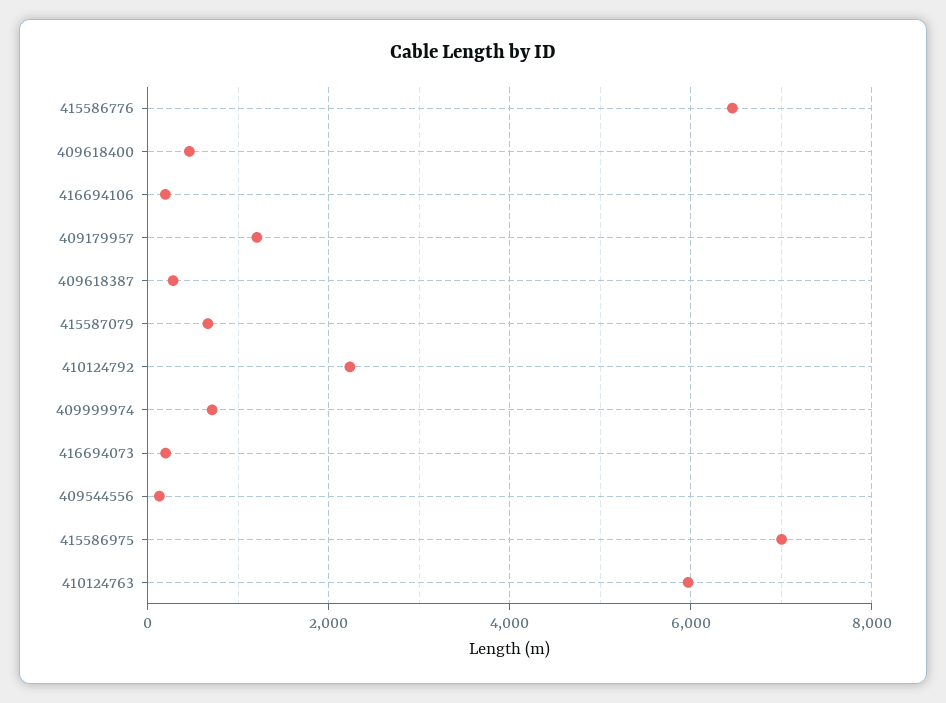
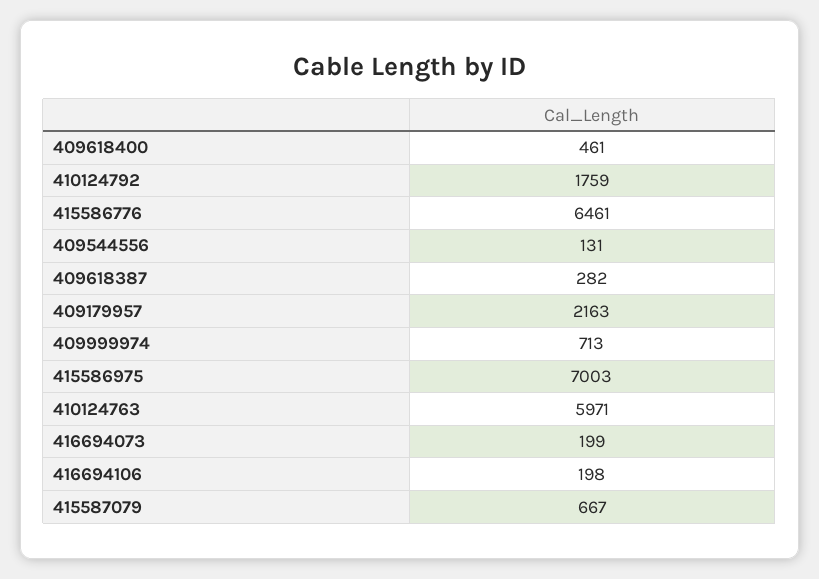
  {
    "415586776": 6461,
    "409618400": 461,
    "416694106": 198,
-   "409179957": 1200,
+   "409179957": 2163,
    "409618387": 282,
    "415587079": 667,
-   "410124792": 2200,
+   "410124792": 1759,
    "409999974": 713,
    "416694073": 199,
    "409544556": 131,
    "415586975": 7003,
    "410124763": 5971
  }

